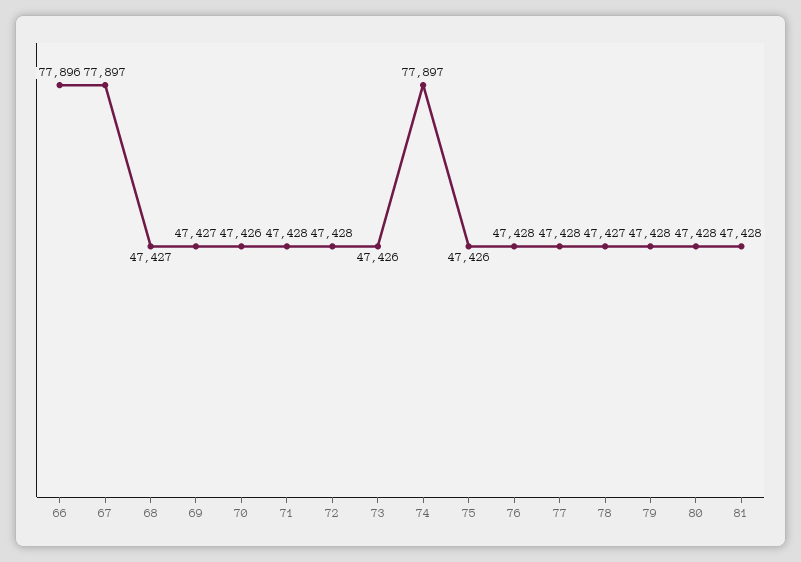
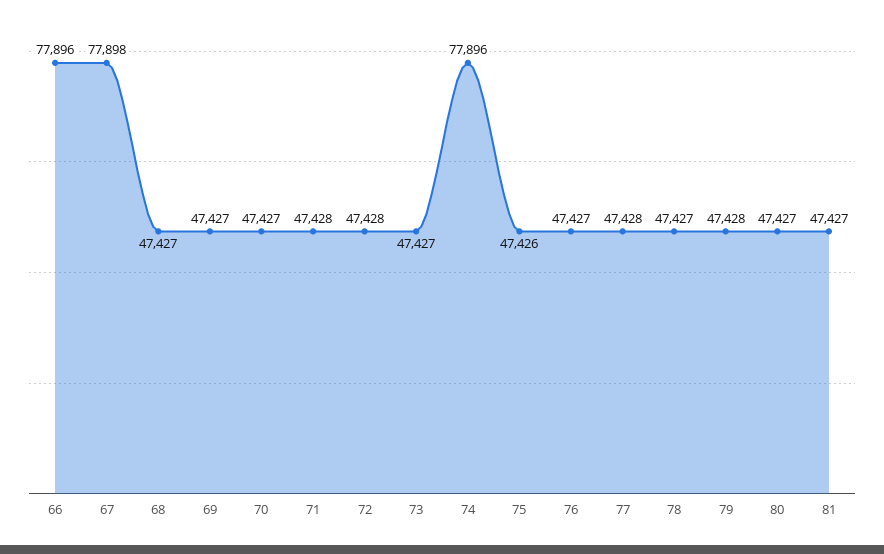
  {
    "66": 77896,
-   "67": 77897,
+   "67": 77898,
    "68": 47427,
    "69": 47427,
-   "70": 47426,
+   "70": 47427,
    "71": 47428,
    "72": 47428,
-   "73": 47426,
+   "73": 47427,
-   "74": 77897,
+   "74": 77896,
    "75": 47426,
-   "76": 47428,
+   "76": 47427,
    "77": 47428,
    "78": 47427,
    "79": 47428,
-   "80": 47428,
+   "80": 47427,
-   "81": 47428
+   "81": 47427
  }

